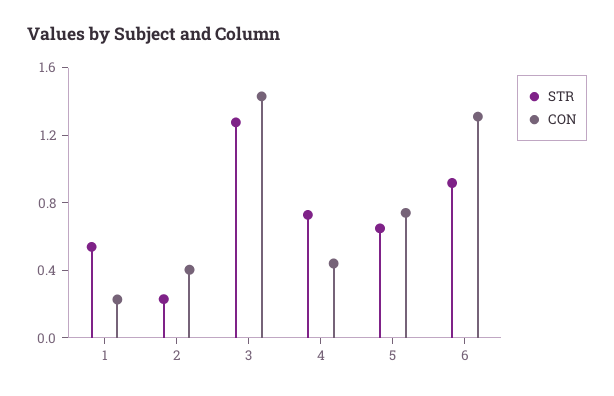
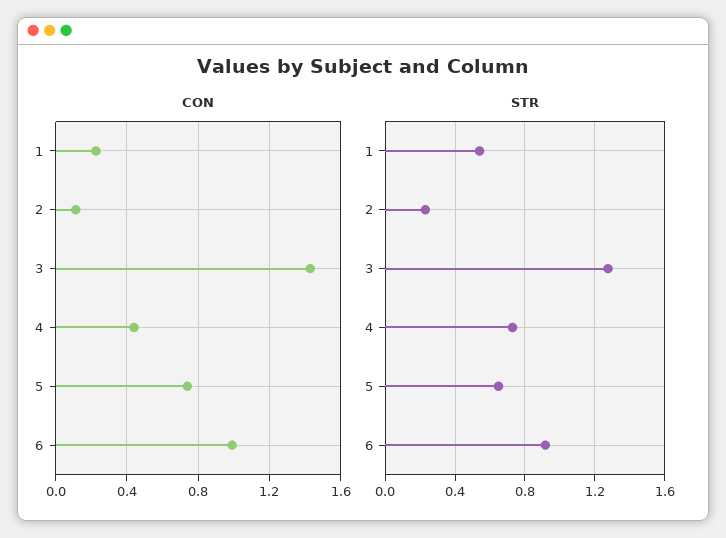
  {
    "STR": {
      "1": 0.55,
      "2": 0.25,
      "3": 1.3,
      "4": 0.75,
      "5": 0.65,
      "6": 0.9
    },
    "CON": {
      "1": 0.25,
-     "2": 0.4,
+     "2": 0.1,
      "3": 1.45,
      "4": 0.45,
      "5": 0.75,
-     "6": 1.3
+     "6": 1
    }
  }

